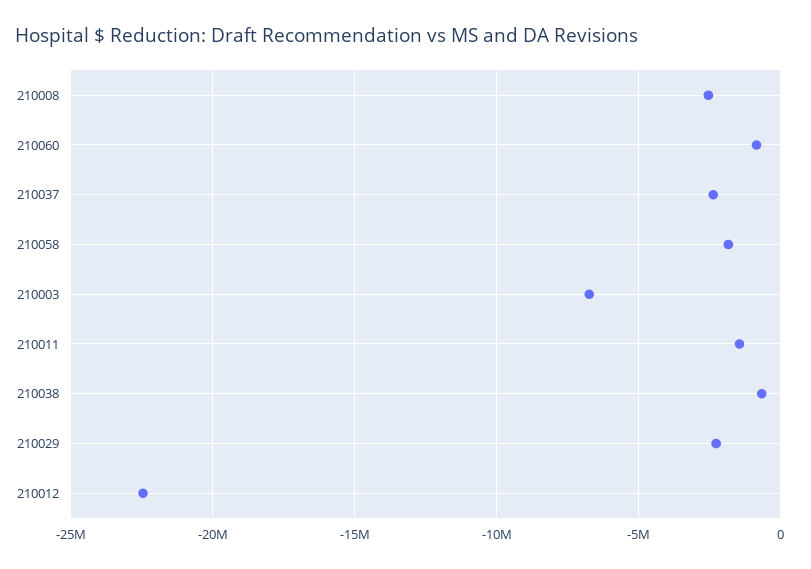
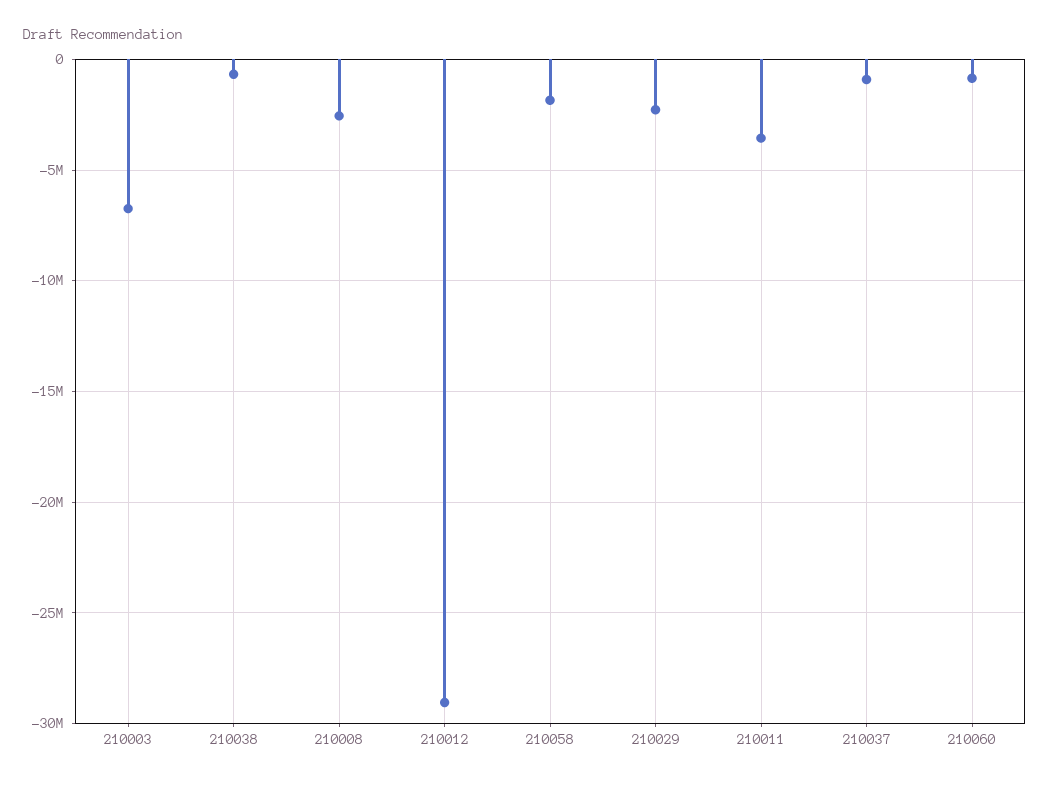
  {
    "210008": -2500000,
    "210060": -1000000,
-   "210037": -2500000,
+   "210037": -1000000,
    "210058": -2000000,
    "210003": -6500000,
-   "210011": -1500000,
+   "210011": -3500000,
    "210038": -500000,
    "210029": -2500000,
-   "210012": -22500000
+   "210012": -29000000
  }

